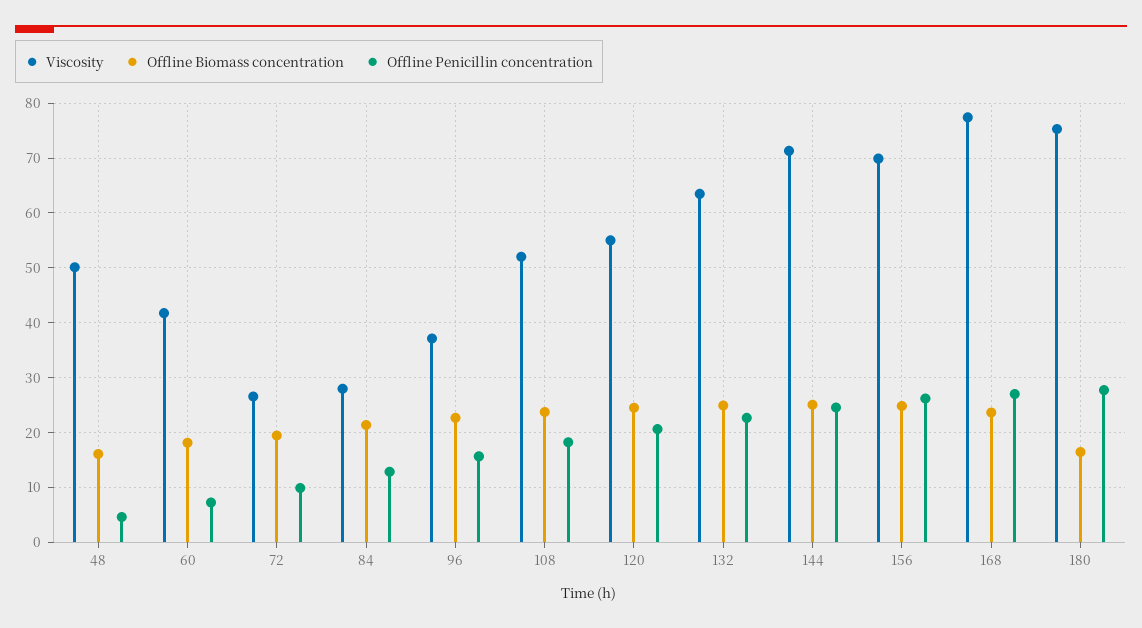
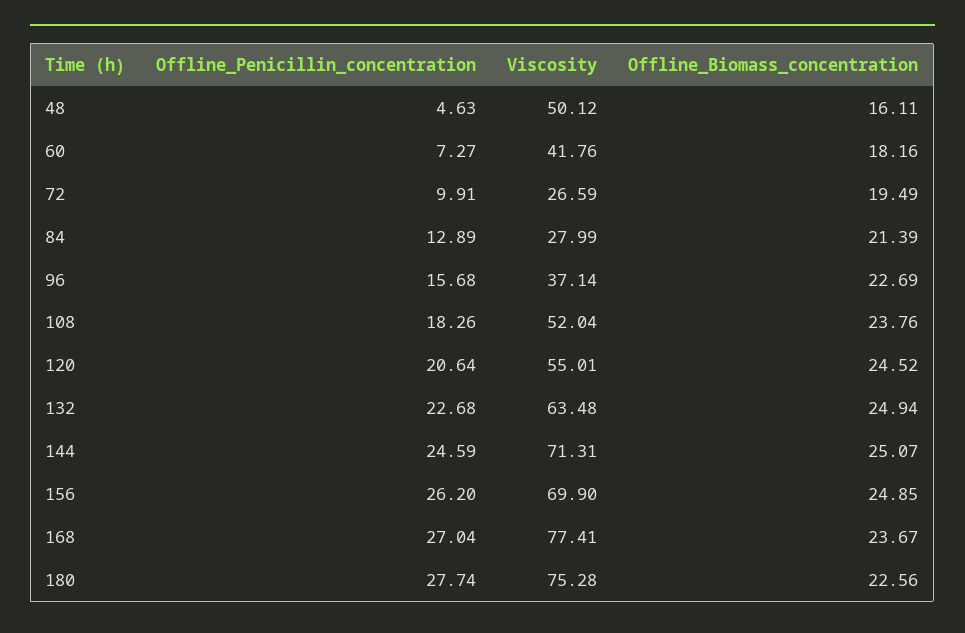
  {
    "Viscosity": {
      "48": 50.12,
      "60": 41.76,
      "72": 26.59,
      "84": 27.99,
      "96": 37.14,
      "108": 52.04,
      "120": 55.01,
      "132": 63.48,
      "144": 71.31,
      "156": 69.9,
      "168": 77.41,
      "180": 75.28
    },
    "Offline Biomass concentration": {
      "48": 16.11,
      "60": 18.16,
      "72": 19.49,
      "84": 21.39,
      "96": 22.69,
      "108": 23.76,
      "120": 24.52,
      "132": 24.94,
      "144": 25.07,
      "156": 24.85,
      "168": 23.67,
-     "180": 16
+     "180": 22.56
    },
    "Offline Penicillin concentration": {
      "48": 4.63,
      "60": 7.27,
      "72": 9.91,
      "84": 12.89,
      "96": 15.68,
      "108": 18.26,
      "120": 20.64,
      "132": 22.68,
      "144": 24.59,
      "156": 26.2,
      "168": 27.04,
      "180": 27.74
    }
  }

